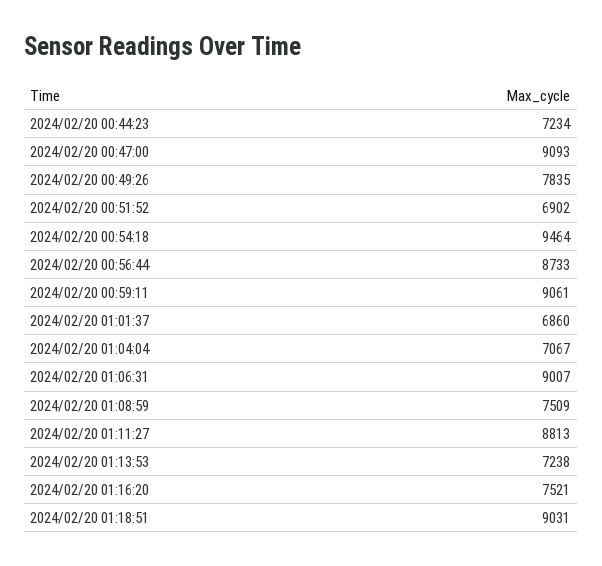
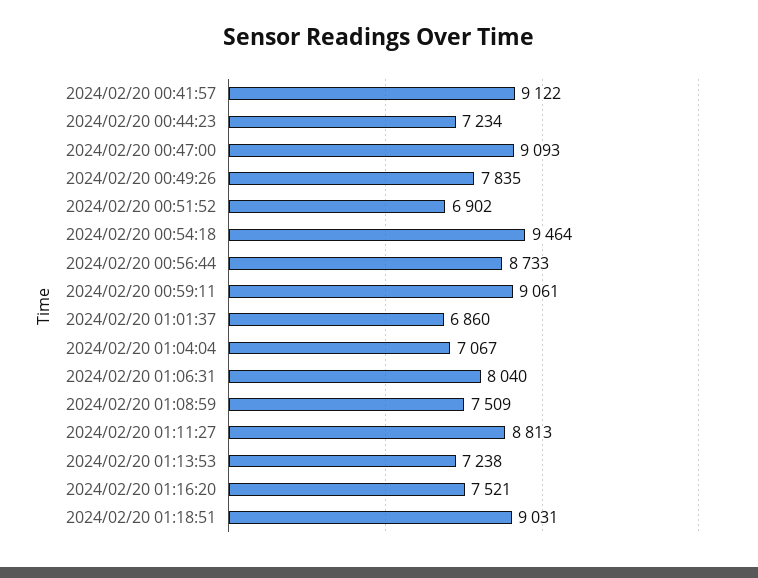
  {
    "2024/02/20 00:44:23": 7234,
    "2024/02/20 00:47:00": 9093,
    "2024/02/20 00:49:26": 7835,
    "2024/02/20 00:51:52": 6902,
    "2024/02/20 00:54:18": 9464,
    "2024/02/20 00:56:44": 8733,
    "2024/02/20 00:59:11": 9061,
    "2024/02/20 01:01:37": 6860,
    "2024/02/20 01:04:04": 7067,
-   "2024/02/20 01:06:31": 9007,
+   "2024/02/20 01:06:31": 8040,
    "2024/02/20 01:08:59": 7509,
    "2024/02/20 01:11:27": 8813,
    "2024/02/20 01:13:53": 7238,
    "2024/02/20 01:16:20": 7521,
-   "2024/02/20 01:18:51": 9031
+   "2024/02/20 01:18:51": 9031,
+   "2024/02/20 00:41:57": 9122
  }

